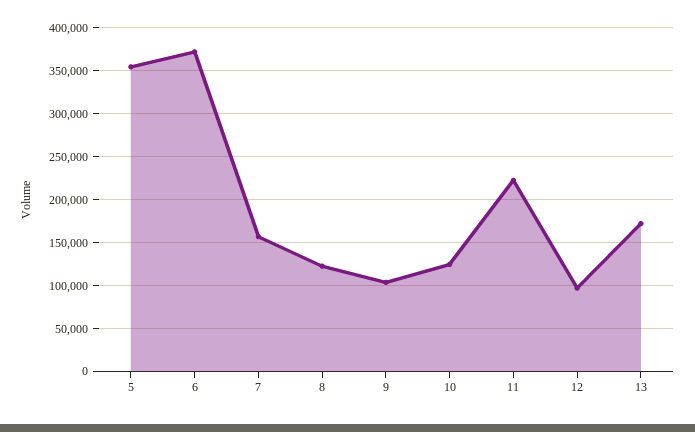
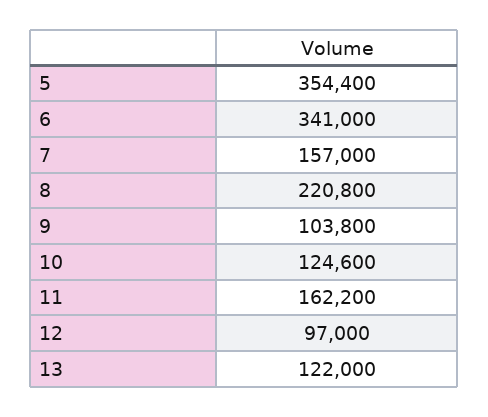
  {
    "5": 354400,
-   "6": 370000,
+   "6": 341000,
    "7": 157000,
-   "8": 120000,
+   "8": 220800,
    "9": 103800,
    "10": 124600,
-   "11": 220000,
+   "11": 162200,
    "12": 97000,
-   "13": 170000
+   "13": 122000
  }

